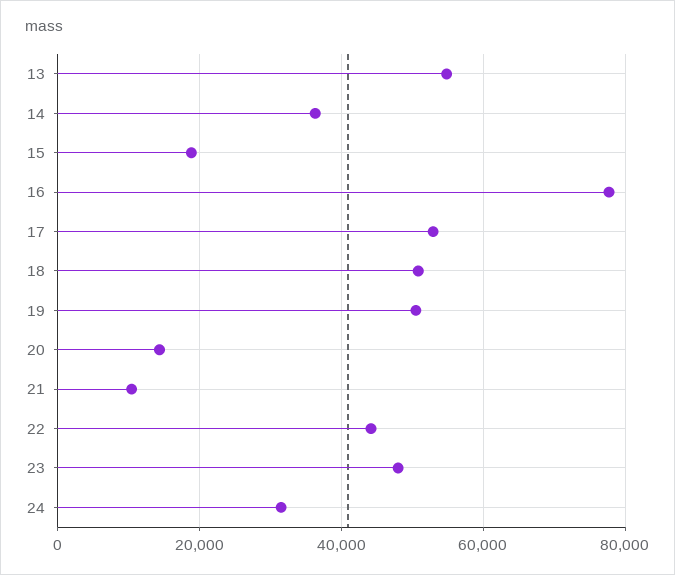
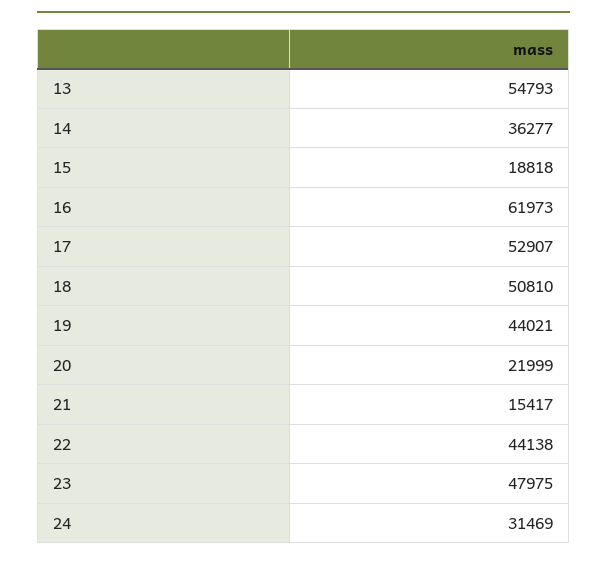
  {
    "13": 54793,
    "14": 36277,
    "15": 18818,
-   "16": 78000,
+   "16": 61973,
    "17": 52907,
    "18": 50810,
-   "19": 50000,
+   "19": 44021,
-   "20": 14000,
+   "20": 21999,
-   "21": 10000,
+   "21": 15417,
    "22": 44138,
    "23": 47975,
    "24": 31469
  }

